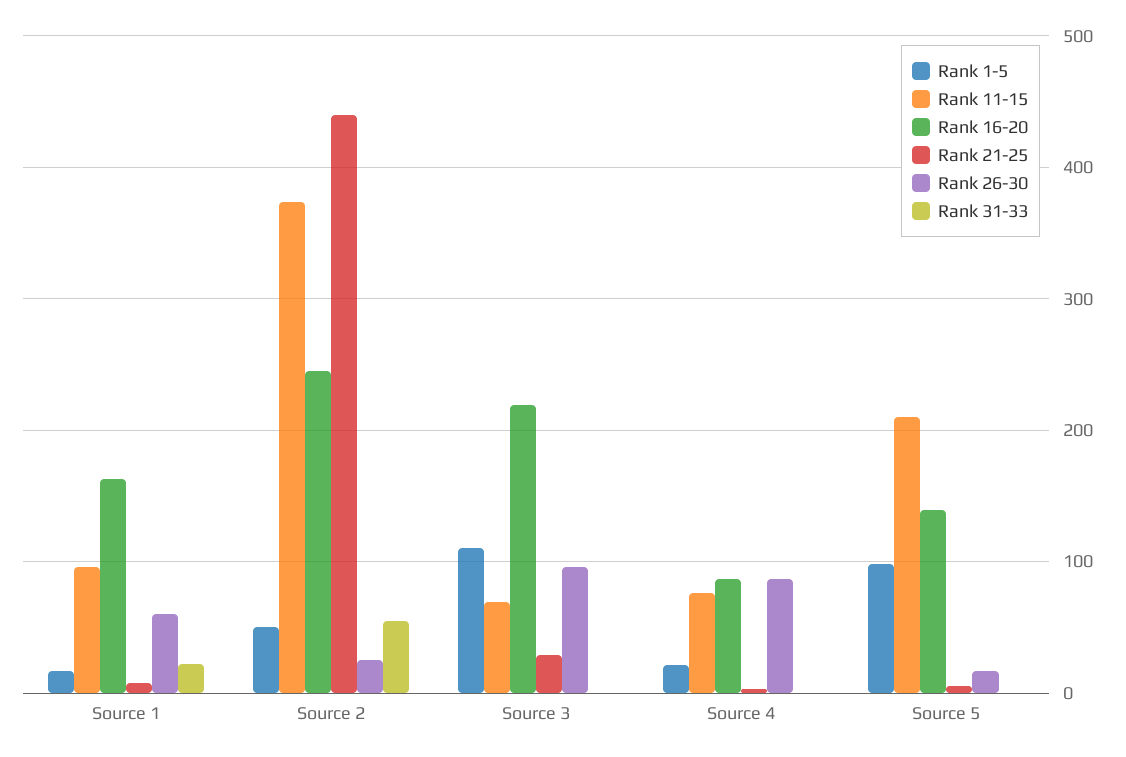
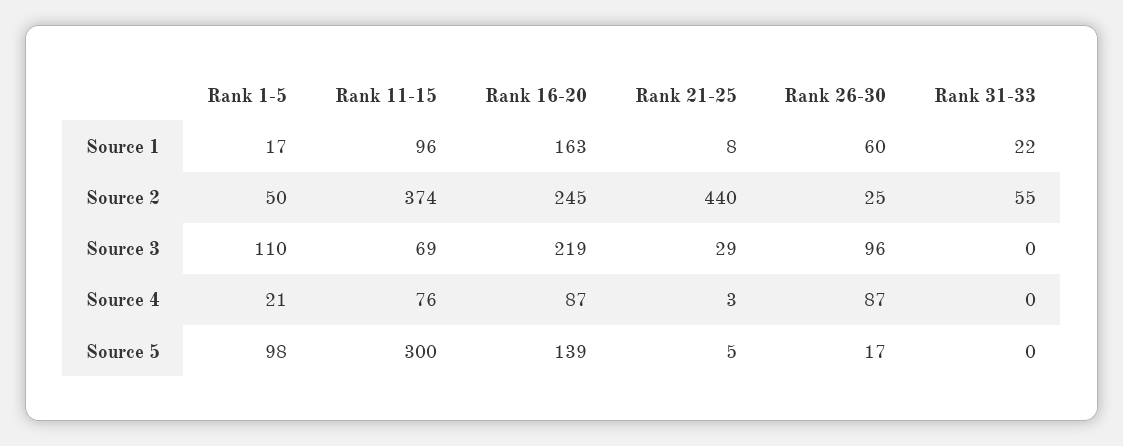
  {
    "Rank 1-5": {
      "Source 1": 17,
      "Source 2": 50,
      "Source 3": 110,
      "Source 4": 21,
      "Source 5": 98
    },
    "Rank 11-15": {
      "Source 1": 96,
      "Source 2": 374,
      "Source 3": 69,
      "Source 4": 76,
-     "Source 5": 210
+     "Source 5": 300
    },
    "Rank 16-20": {
      "Source 1": 163,
      "Source 2": 245,
      "Source 3": 219,
      "Source 4": 87,
      "Source 5": 139
    },
    "Rank 21-25": {
      "Source 1": 8,
      "Source 2": 440,
      "Source 3": 29,
      "Source 4": 3,
      "Source 5": 5
    },
    "Rank 26-30": {
      "Source 1": 60,
      "Source 2": 25,
      "Source 3": 96,
      "Source 4": 87,
      "Source 5": 17
    },
    "Rank 31-33": {
      "Source 1": 22,
      "Source 2": 55,
      "Source 3": 0,
      "Source 4": 0,
      "Source 5": 0
    }
  }

